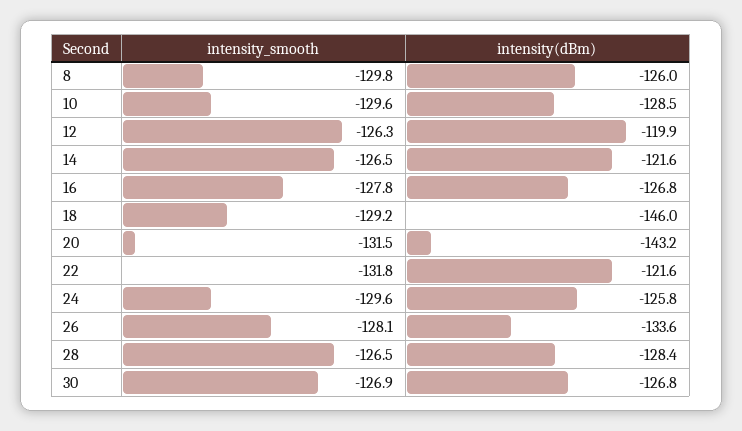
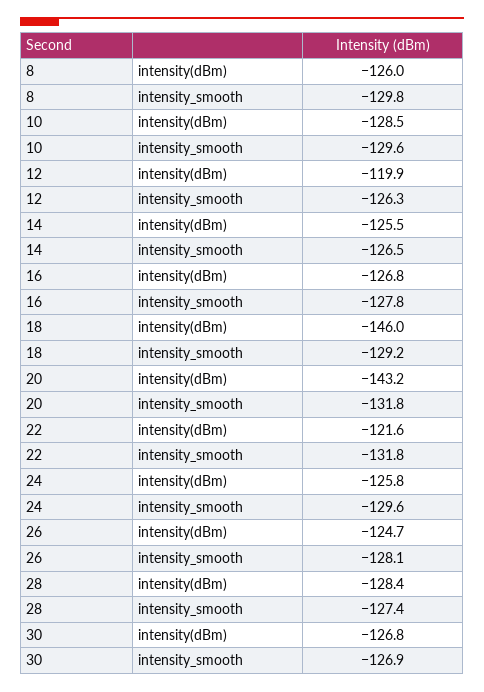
  {
    "intensity_smooth": {
      "8": -129.8,
      "10": -129.6,
      "12": -126.3,
      "14": -126.5,
      "16": -127.8,
      "18": -129.2,
-     "20": -131.5,
+     "20": -131.8,
      "22": -131.8,
      "24": -129.6,
      "26": -128.1,
-     "28": -126.5,
+     "28": -127.4,
      "30": -126.9
    },
    "intensity(dBm)": {
      "8": -126,
      "10": -128.5,
      "12": -119.9,
-     "14": -121.6,
+     "14": -125.5,
      "16": -126.8,
      "18": -146,
      "20": -143.2,
      "22": -121.6,
      "24": -125.8,
-     "26": -133.6,
+     "26": -124.7,
      "28": -128.4,
      "30": -126.8
    }
  }

